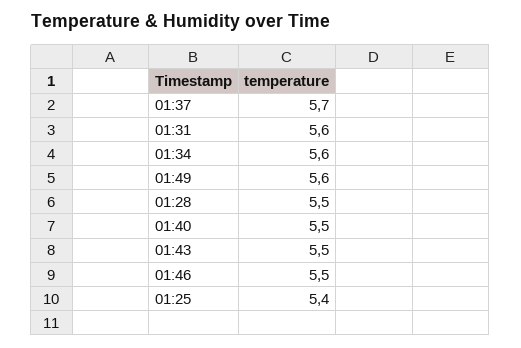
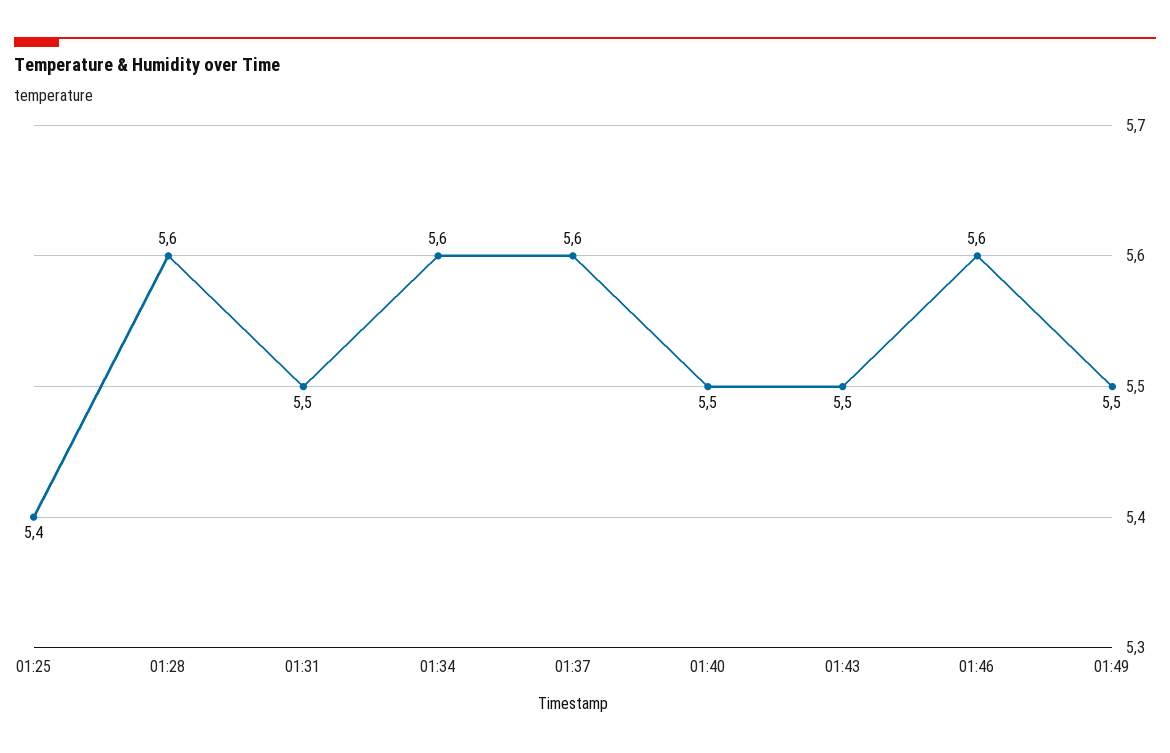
  {
-   "01:37": 5.7,
+   "01:37": 5.6,
-   "01:31": 5.6,
+   "01:31": 5.5,
    "01:34": 5.6,
-   "01:49": 5.6,
+   "01:49": 5.5,
-   "01:28": 5.5,
+   "01:28": 5.6,
    "01:40": 5.5,
    "01:43": 5.5,
-   "01:46": 5.5,
+   "01:46": 5.6,
    "01:25": 5.4
  }

